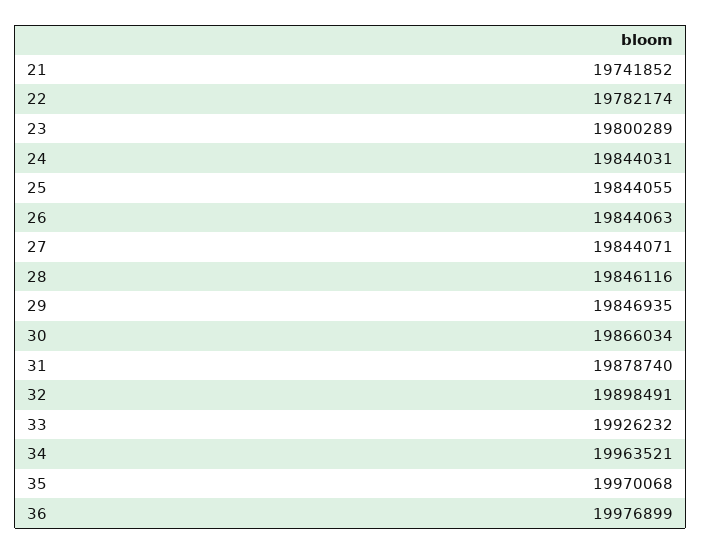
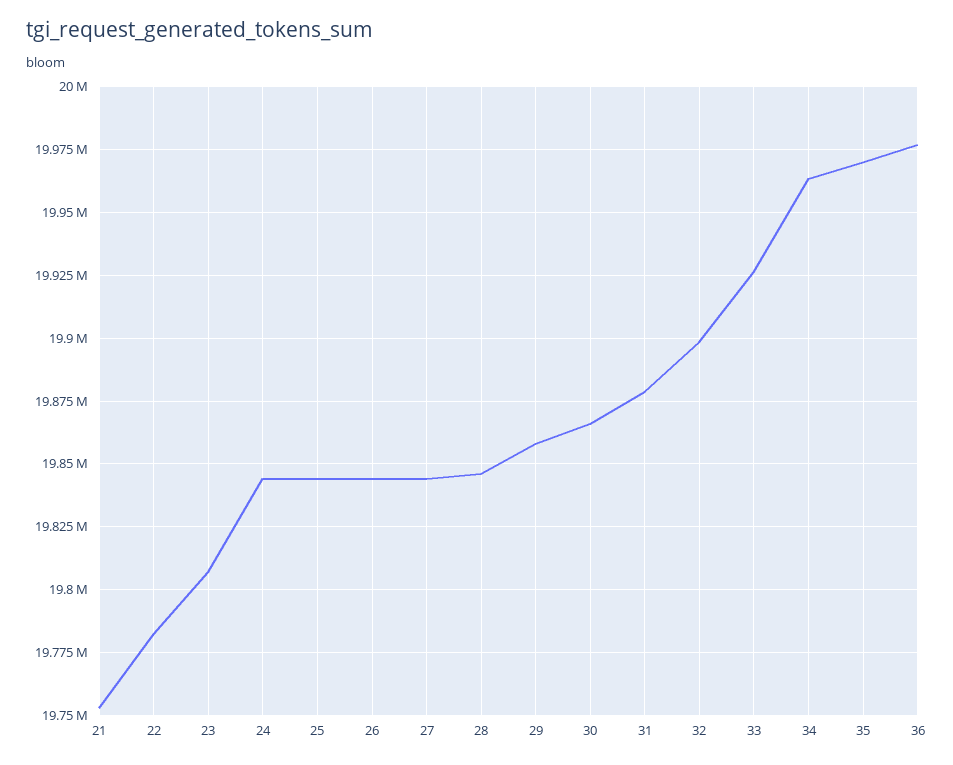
  {
-   "21": 19741852,
+   "21": 19752500,
    "22": 19782174,
-   "23": 19800289,
+   "23": 19807500,
    "24": 19844031,
    "25": 19844055,
    "26": 19844063,
    "27": 19844071,
    "28": 19846116,
-   "29": 19846935,
+   "29": 19857500,
    "30": 19866034,
    "31": 19878740,
    "32": 19898491,
    "33": 19926232,
    "34": 19963521,
    "35": 19970068,
    "36": 19976899
  }

